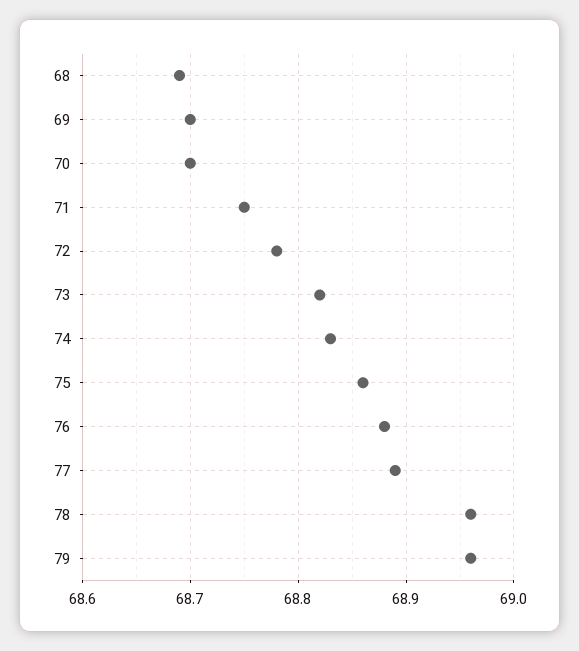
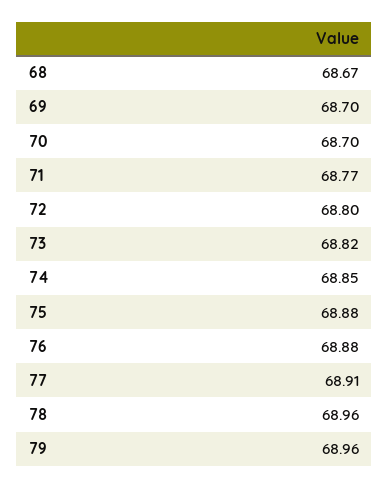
  {
-   "68": 68.69,
+   "68": 68.67,
    "69": 68.7,
    "70": 68.7,
-   "71": 68.75,
+   "71": 68.77,
-   "72": 68.78,
+   "72": 68.8,
    "73": 68.82,
-   "74": 68.83,
+   "74": 68.85,
-   "75": 68.86,
+   "75": 68.88,
    "76": 68.88,
-   "77": 68.89,
+   "77": 68.91,
    "78": 68.96,
    "79": 68.96
  }

